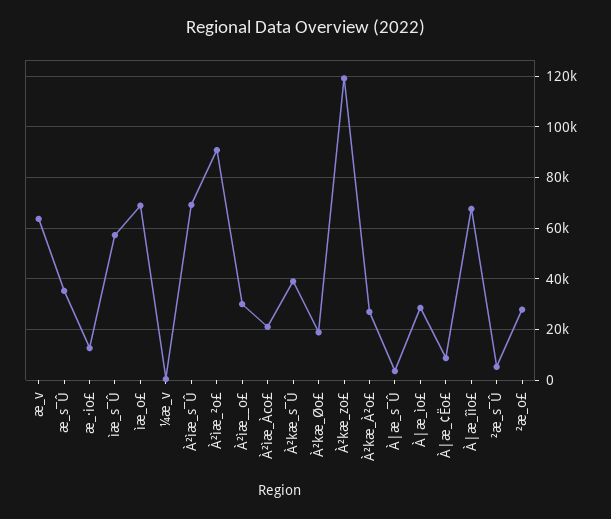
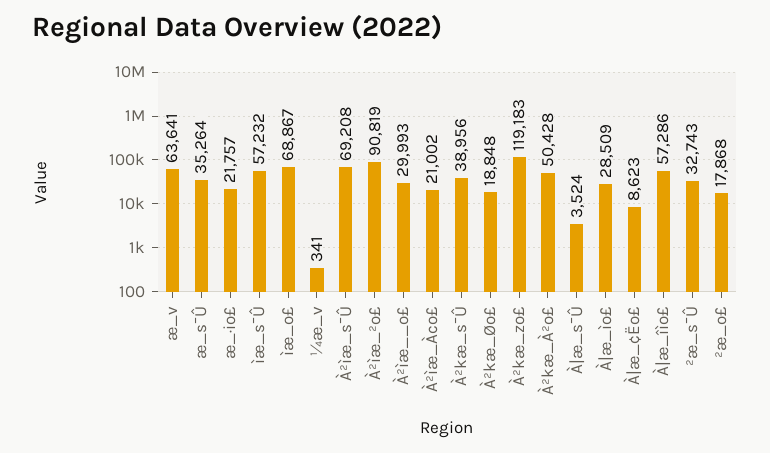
  {
    "æ_v": 63641,
    "æ_s¯Û": 35264,
-   "æ_·io£": 12500,
+   "æ_·io£": 21757,
    "ìæ_s¯Û": 57232,
    "ìæ_o£": 68867,
    "¼æ_v": 341,
    "À²ìæ_s¯Û": 69208,
    "À²ìæ_²o£": 90819,
    "À²ìæ__o£": 29993,
    "À²ìæ_Àco£": 21002,
    "À²kæ_s¯Û": 38956,
    "À²kæ_Øo£": 18848,
    "À²kæ_zo£": 119183,
-   "À²kæ_À²o£": 27500,
+   "À²kæ_À²o£": 50428,
    "À|æ_s¯Û": 3524,
    "À|æ_ìo£": 28509,
    "À|æ_¢Ëo£": 8623,
-   "À|æ_îìo£": 67500,
+   "À|æ_îìo£": 57286,
-   "²æ_s¯Û": 5000,
+   "²æ_s¯Û": 32743,
-   "²æ_o£": 27500
+   "²æ_o£": 17868
  }

